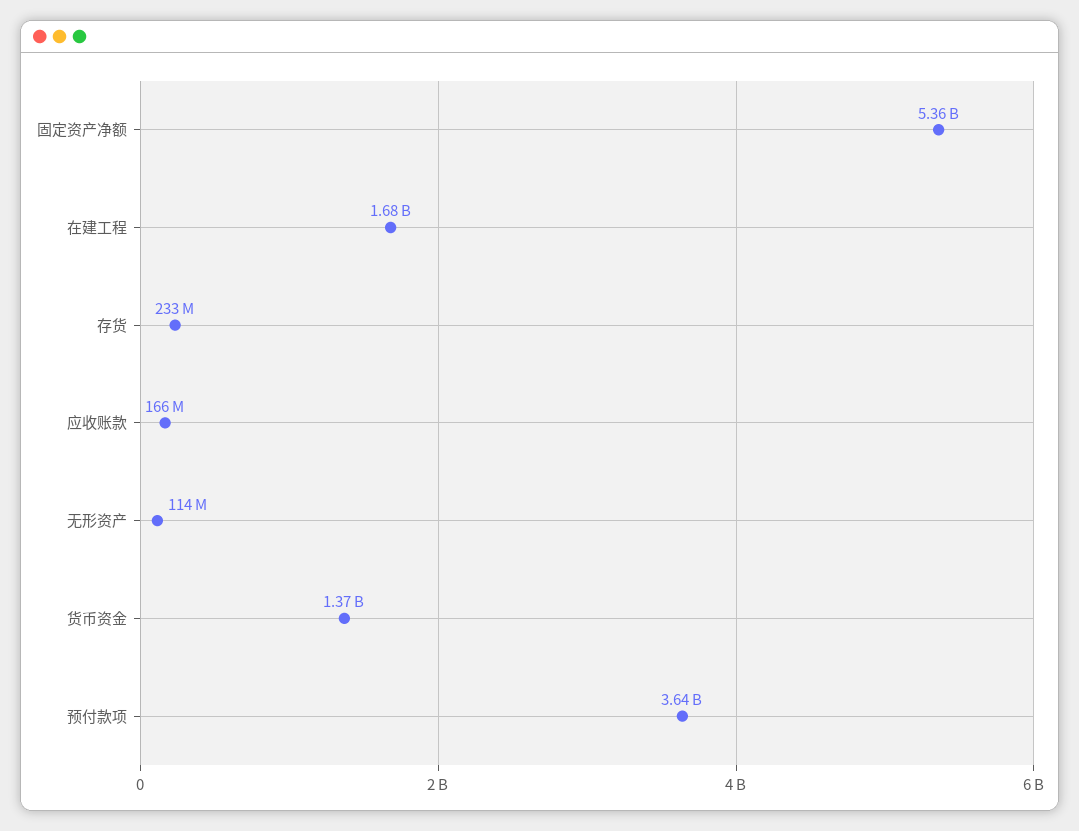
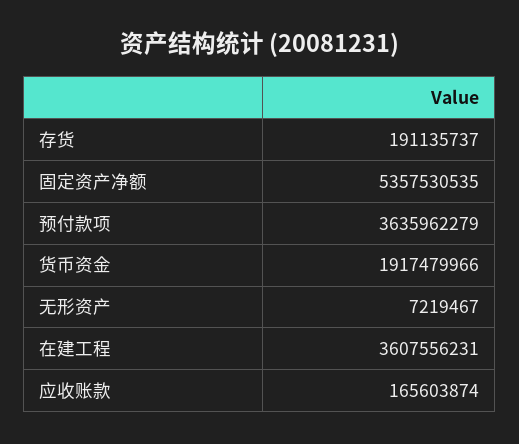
  {
    "固定资产净额": 5357530535,
-   "在建工程": 1680000000,
+   "在建工程": 3607556231,
-   "存货": 233000000,
+   "存货": 191135737,
    "应收账款": 165603874,
-   "无形资产": 114000000,
+   "无形资产": 7219467,
-   "货币资金": 1370000000,
+   "货币资金": 1917479966,
    "预付款项": 3635962279
  }

